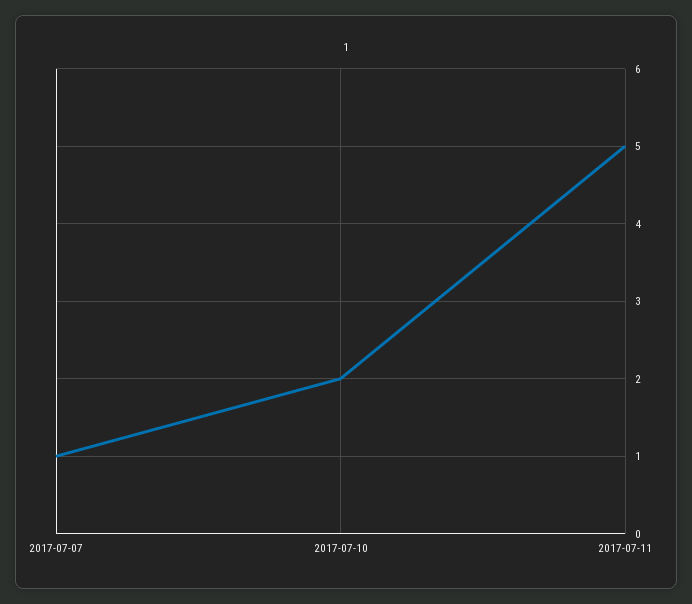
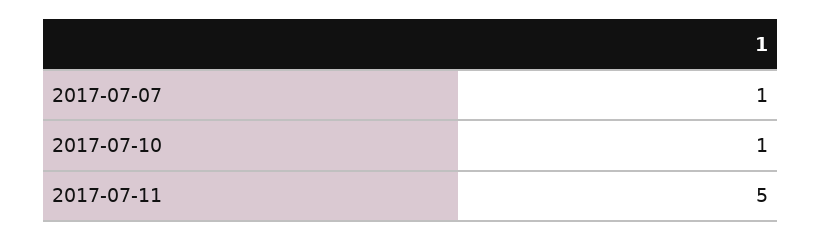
  {
    "2017-07-07": 1,
-   "2017-07-10": 2,
+   "2017-07-10": 1,
    "2017-07-11": 5
  }

